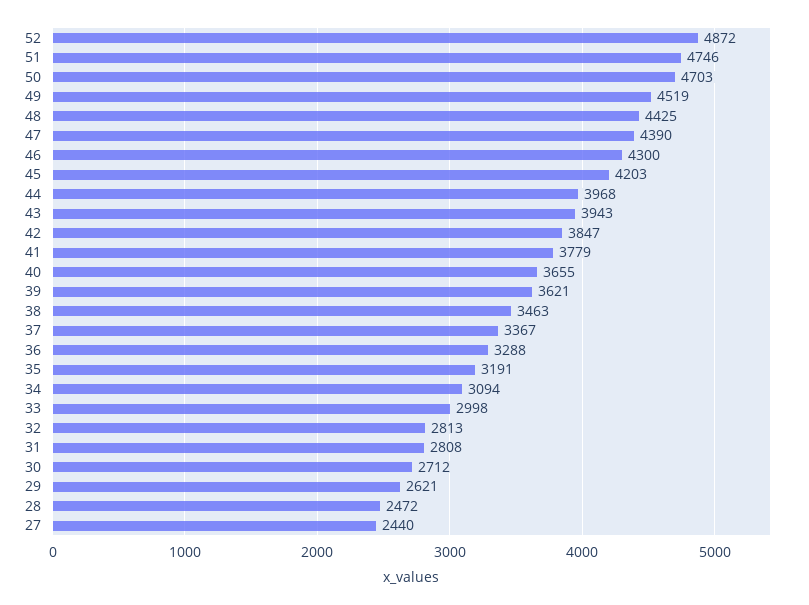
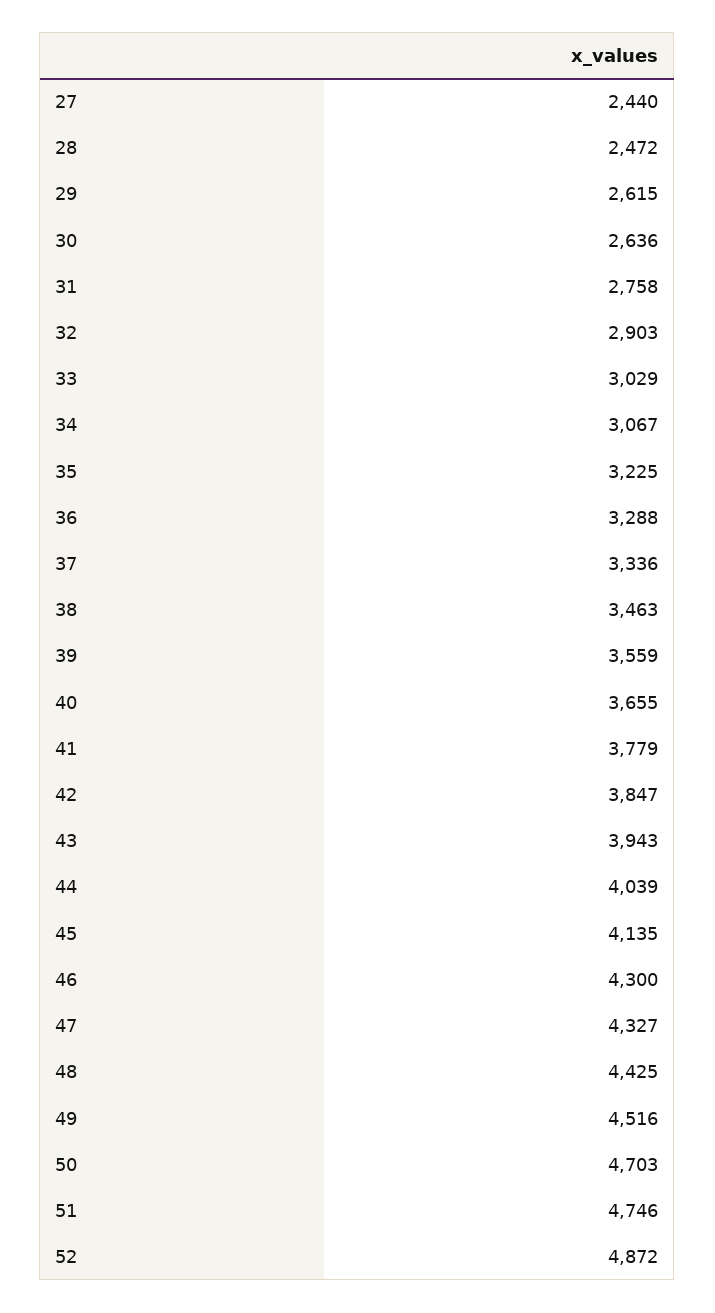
  {
    "52": 4872,
    "51": 4746,
    "50": 4703,
-   "49": 4519,
+   "49": 4516,
    "48": 4425,
-   "47": 4390,
+   "47": 4327,
    "46": 4300,
-   "45": 4203,
+   "45": 4135,
-   "44": 3968,
+   "44": 4039,
    "43": 3943,
    "42": 3847,
    "41": 3779,
    "40": 3655,
-   "39": 3621,
+   "39": 3559,
    "38": 3463,
-   "37": 3367,
+   "37": 3336,
    "36": 3288,
-   "35": 3191,
+   "35": 3225,
-   "34": 3094,
+   "34": 3067,
-   "33": 2998,
+   "33": 3029,
-   "32": 2813,
+   "32": 2903,
-   "31": 2808,
+   "31": 2758,
-   "30": 2712,
+   "30": 2636,
-   "29": 2621,
+   "29": 2615,
    "28": 2472,
    "27": 2440
  }

